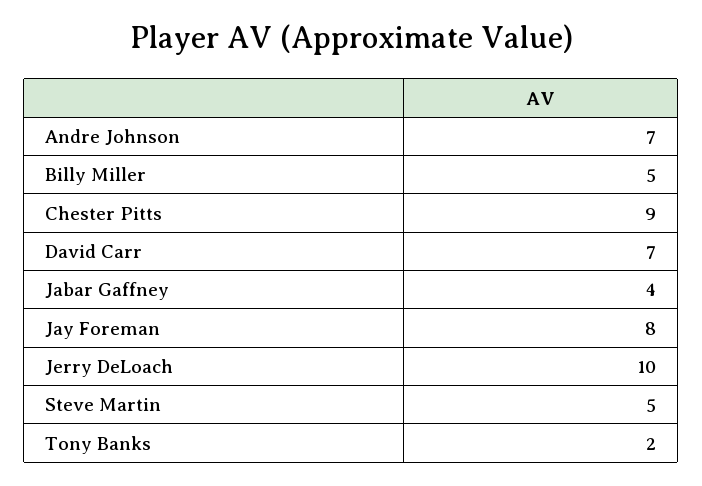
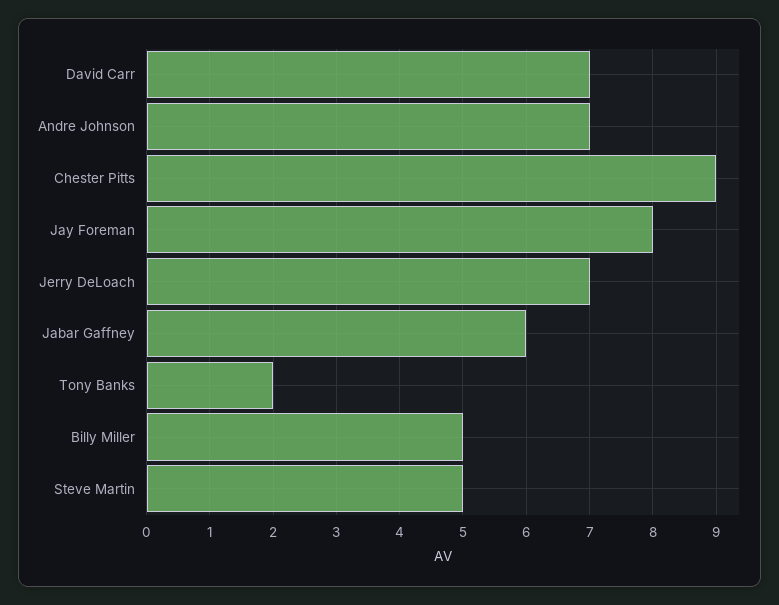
  {
    "Andre Johnson": 7,
    "Billy Miller": 5,
    "Chester Pitts": 9,
    "David Carr": 7,
-   "Jabar Gaffney": 4,
+   "Jabar Gaffney": 6,
    "Jay Foreman": 8,
-   "Jerry DeLoach": 10,
+   "Jerry DeLoach": 7,
    "Steve Martin": 5,
    "Tony Banks": 2
  }

